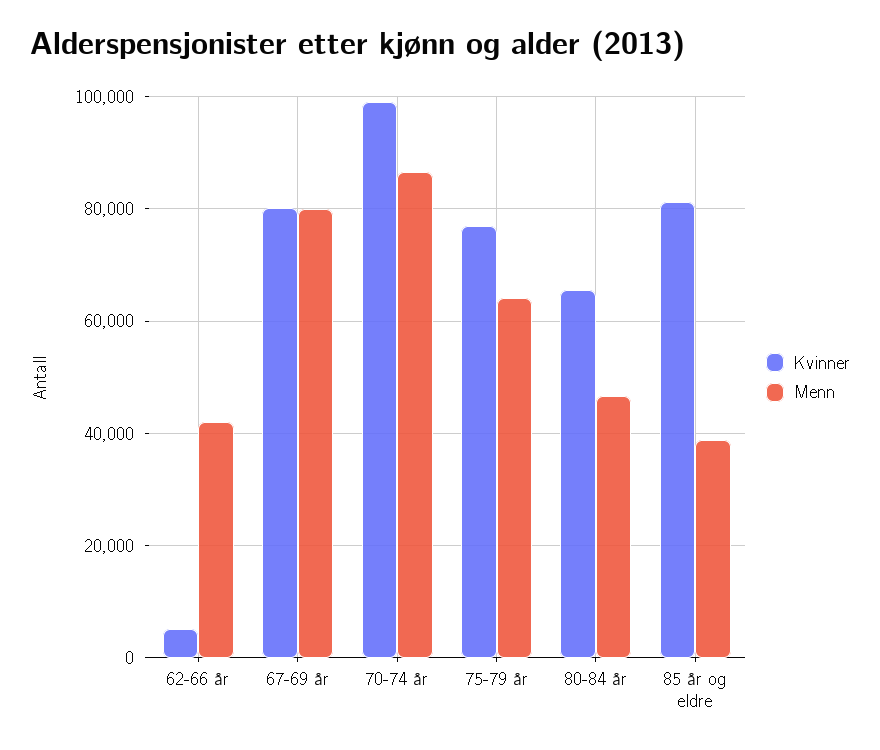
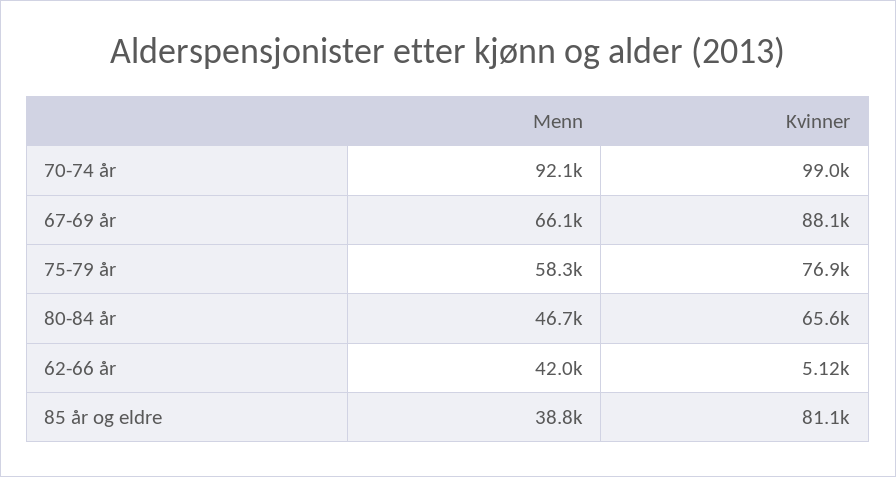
  {
    "Kvinner": {
      "62-66 år": 5120,
-     "67-69 år": 80000,
+     "67-69 år": 88100,
      "70-74 år": 99000,
      "75-79 år": 76900,
      "80-84 år": 65600,
      "85 år og eldre": 81100
    },
    "Menn": {
      "62-66 år": 42000,
-     "67-69 år": 80000,
+     "67-69 år": 66100,
-     "70-74 år": 86000,
+     "70-74 år": 92100,
-     "75-79 år": 64000,
+     "75-79 år": 58300,
      "80-84 år": 46700,
      "85 år og eldre": 38800
    }
  }

